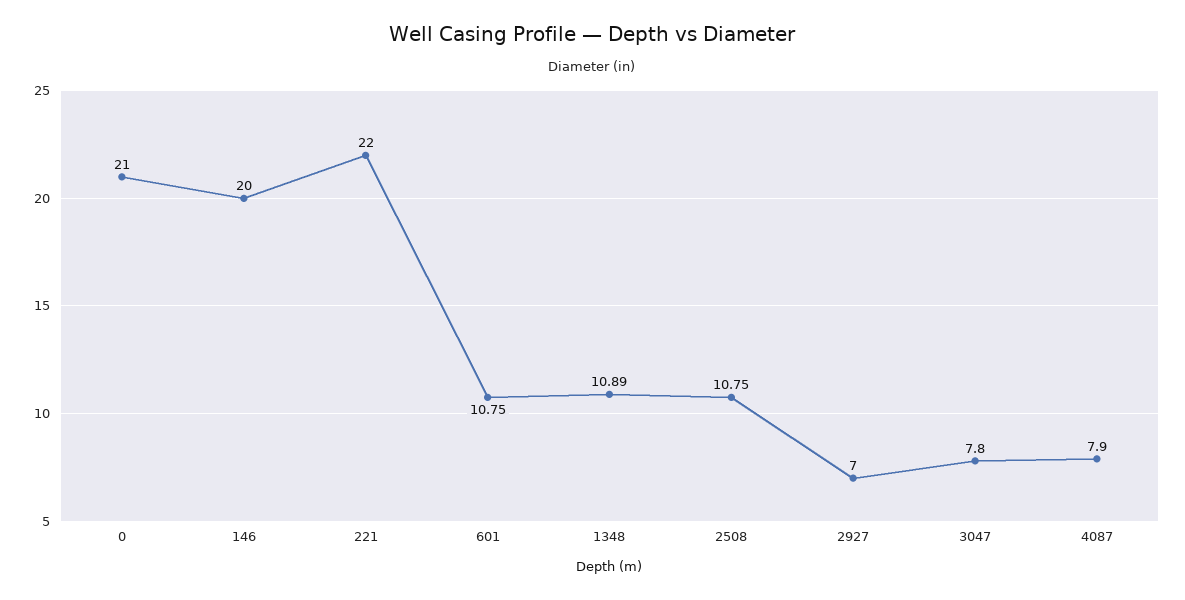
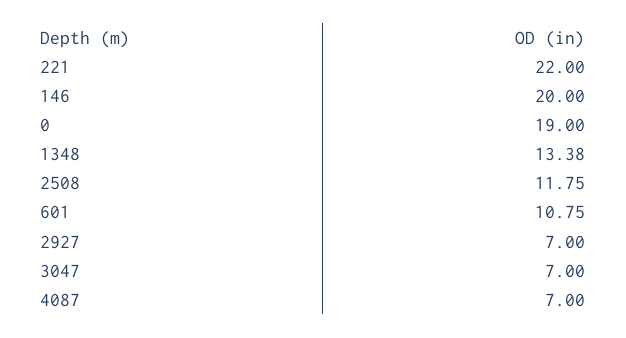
  {
-   "0": 21,
+   "0": 19,
    "146": 20,
    "221": 22,
    "601": 10.75,
-   "1348": 10.89,
+   "1348": 13.38,
-   "2508": 10.75,
+   "2508": 11.75,
    "2927": 7,
-   "3047": 7.8,
+   "3047": 7,
-   "4087": 7.9
+   "4087": 7
  }

